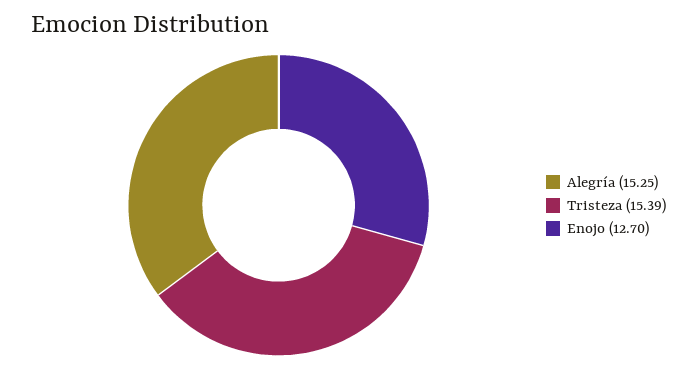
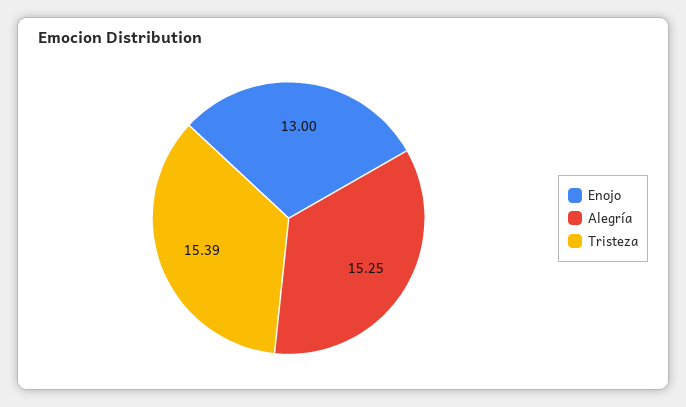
  {
    "Alegría": 15.25,
    "Tristeza": 15.39,
-   "Enojo": 12.7
+   "Enojo": 13
  }

